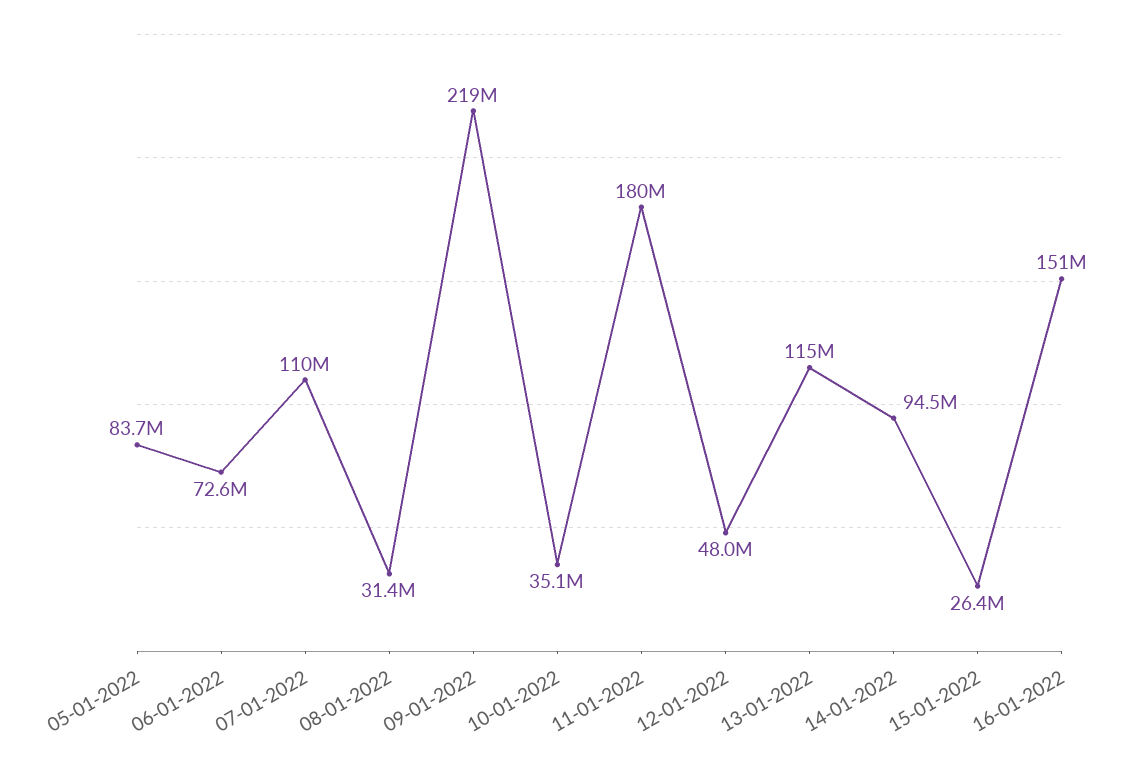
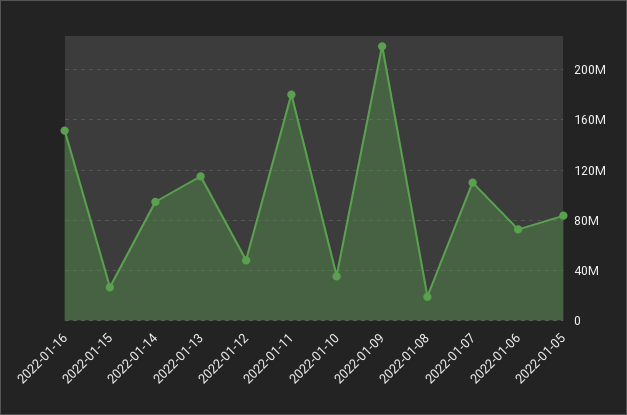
  {
    "05-01-2022": 83700000,
    "06-01-2022": 72600000,
    "07-01-2022": 110000000,
-   "08-01-2022": 31400000,
+   "08-01-2022": 20000000,
    "09-01-2022": 219000000,
    "10-01-2022": 35100000,
    "11-01-2022": 180000000,
    "12-01-2022": 48000000,
    "13-01-2022": 115000000,
    "14-01-2022": 94500000,
    "15-01-2022": 26400000,
    "16-01-2022": 151000000
  }

